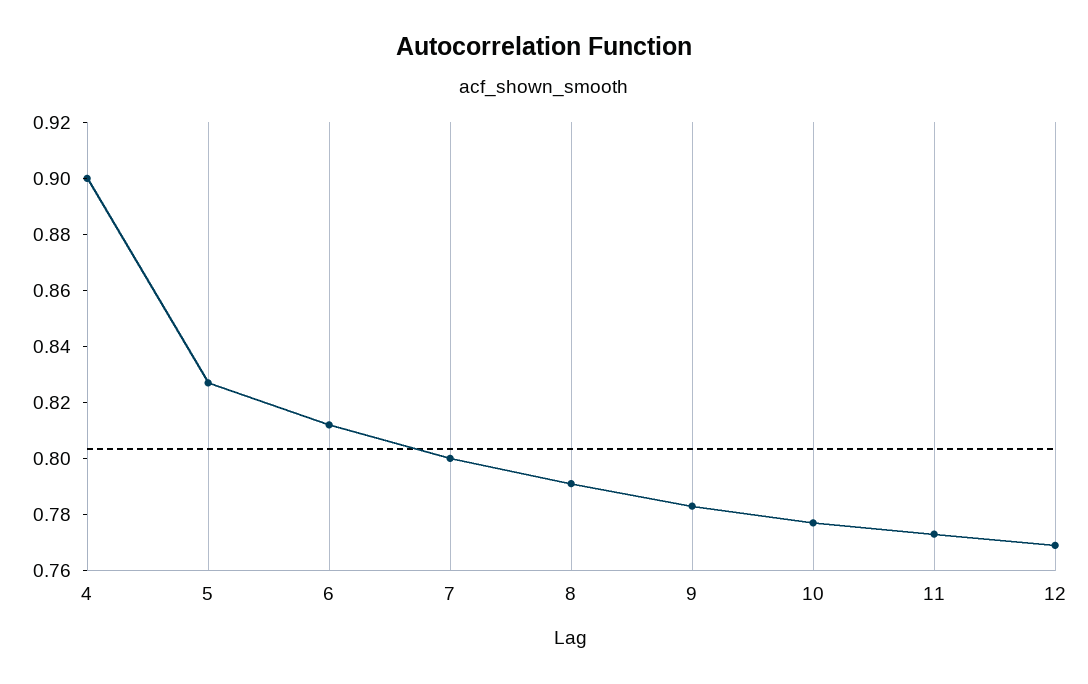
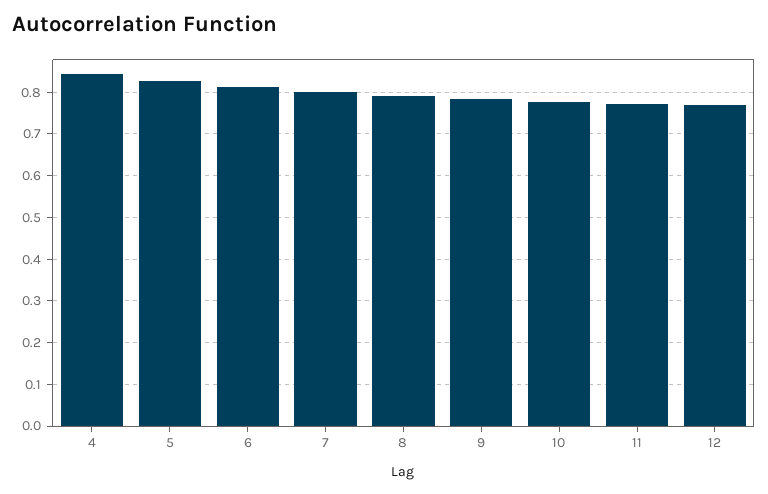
  {
-   "4": 0.9,
+   "4": 0.84,
    "5": 0.825,
    "6": 0.81,
    "7": 0.8,
    "8": 0.79,
    "9": 0.785,
    "10": 0.775,
    "11": 0.775,
    "12": 0.77
  }

